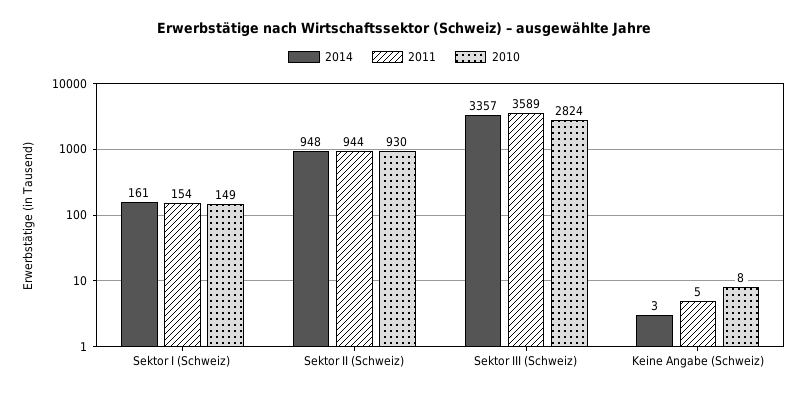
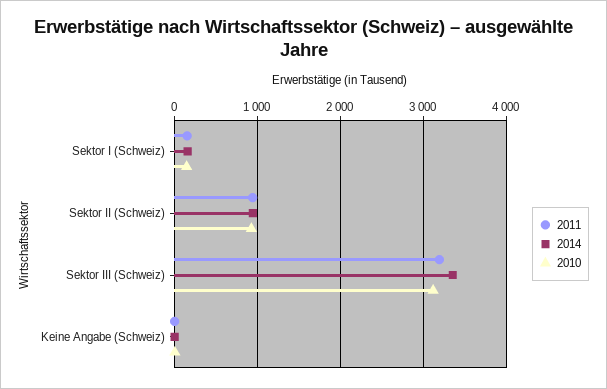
  {
    "2014": {
      "Sektor I (Schweiz)": 161,
      "Sektor II (Schweiz)": 948,
      "Sektor III (Schweiz)": 3357,
      "Keine Angabe (Schweiz)": 3
    },
    "2011": {
      "Sektor I (Schweiz)": 154,
      "Sektor II (Schweiz)": 944,
-     "Sektor III (Schweiz)": 3589,
+     "Sektor III (Schweiz)": 3200,
      "Keine Angabe (Schweiz)": 5
    },
    "2010": {
      "Sektor I (Schweiz)": 149,
      "Sektor II (Schweiz)": 930,
-     "Sektor III (Schweiz)": 2824,
+     "Sektor III (Schweiz)": 3100,
      "Keine Angabe (Schweiz)": 8
    }
  }

